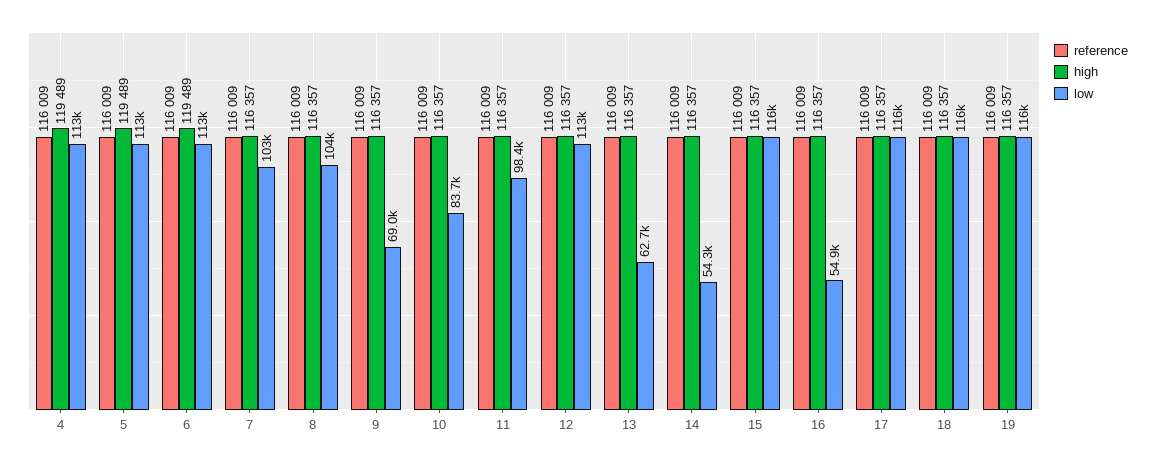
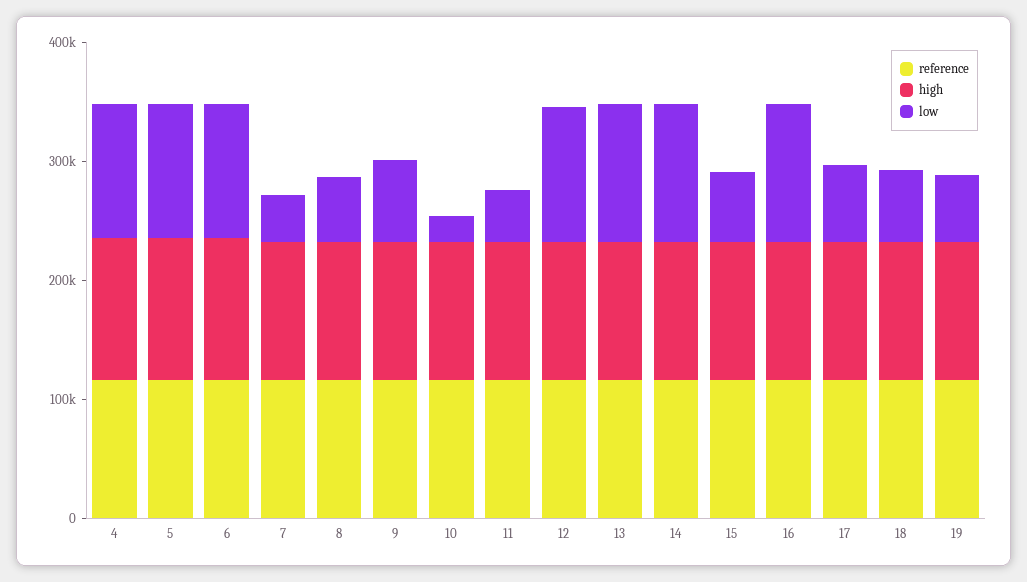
  {
    "reference": {
      "4": 116009,
      "5": 116009,
      "6": 116009,
      "7": 116009,
      "8": 116009,
      "9": 116009,
      "10": 116009,
      "11": 116009,
      "12": 116009,
      "13": 116009,
      "14": 116009,
      "15": 116009,
      "16": 116009,
      "17": 116009,
      "18": 116009,
      "19": 116009
    },
    "high": {
      "4": 119489,
      "5": 119489,
      "6": 119489,
      "7": 116357,
      "8": 116357,
      "9": 116357,
      "10": 116357,
      "11": 116357,
      "12": 116357,
      "13": 116357,
      "14": 116357,
      "15": 116357,
      "16": 116357,
      "17": 116357,
      "18": 116357,
      "19": 116357
    },
    "low": {
      "4": 113000,
      "5": 113000,
      "6": 113000,
-     "7": 103000,
+     "7": 40000,
-     "8": 104000,
+     "8": 60000,
      "9": 69000,
-     "10": 83700,
+     "10": 20000,
-     "11": 98400,
+     "11": 40000,
      "12": 113000,
-     "13": 62700,
+     "13": 120000,
-     "14": 54300,
+     "14": 120000,
-     "15": 116000,
+     "15": 60000,
-     "16": 54900,
+     "16": 120000,
-     "17": 116000,
+     "17": 60000,
-     "18": 116000,
+     "18": 60000,
-     "19": 116000
+     "19": 60000
    }
  }

